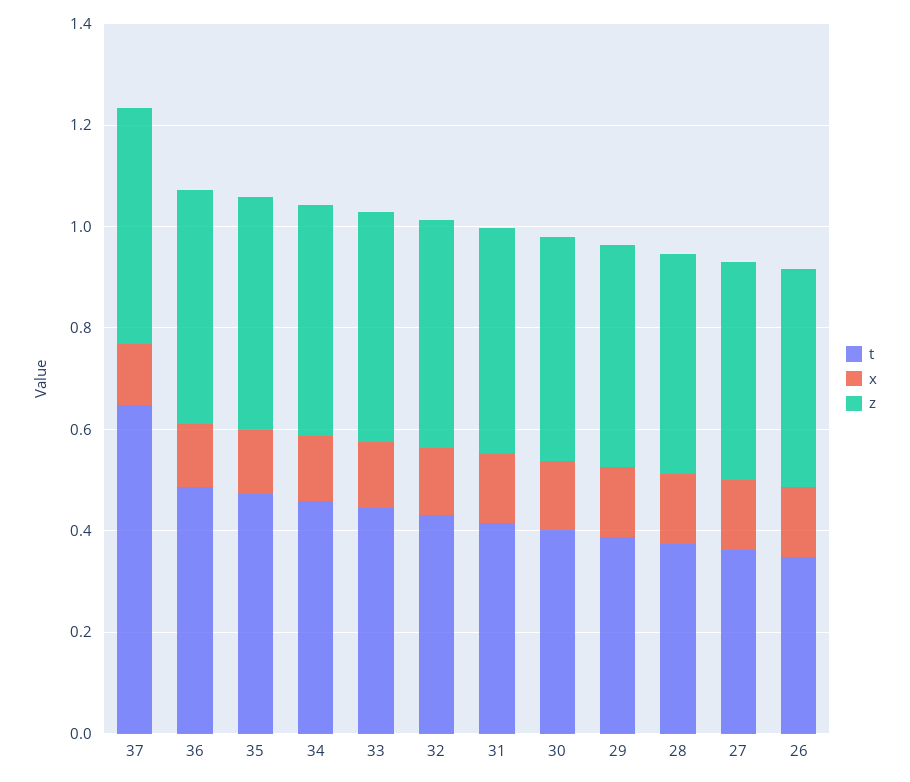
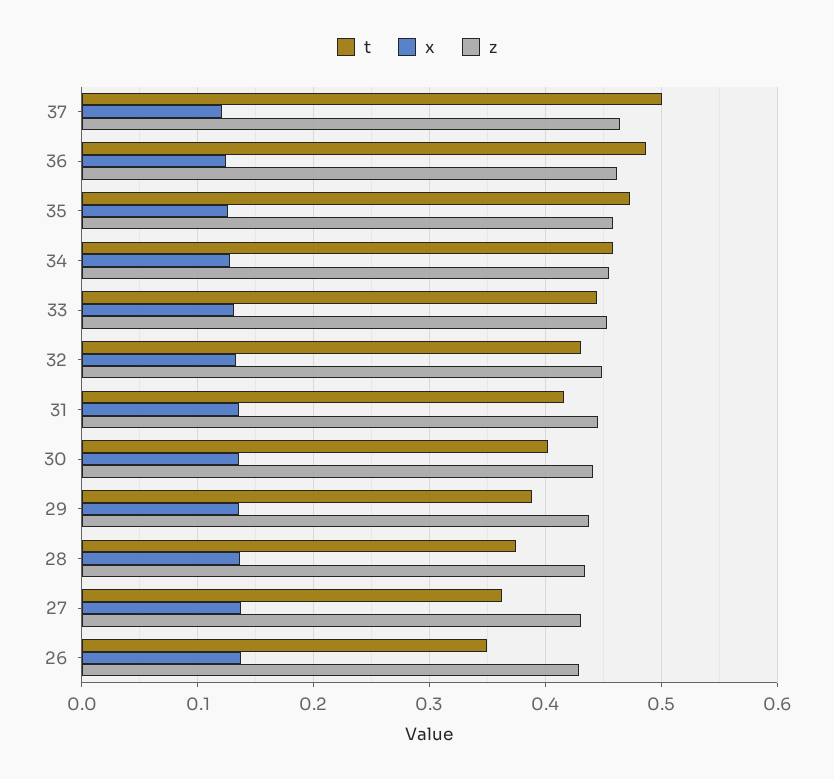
  {
    "t": {
-     "37": 0.65,
+     "37": 0.5,
      "36": 0.49,
      "35": 0.47,
      "34": 0.46,
      "33": 0.44,
      "32": 0.43,
      "31": 0.42,
      "30": 0.4,
      "29": 0.39,
      "28": 0.37,
      "27": 0.36,
      "26": 0.35
    },
    "x": {
      "37": 0.12,
      "36": 0.12,
      "35": 0.13,
      "34": 0.13,
      "33": 0.13,
      "32": 0.13,
      "31": 0.14,
      "30": 0.14,
      "29": 0.14,
      "28": 0.14,
      "27": 0.14,
      "26": 0.14
    },
    "z": {
      "37": 0.46,
      "36": 0.46,
      "35": 0.46,
      "34": 0.46,
      "33": 0.45,
      "32": 0.45,
      "31": 0.45,
      "30": 0.44,
      "29": 0.44,
      "28": 0.43,
      "27": 0.43,
      "26": 0.43
    }
  }

